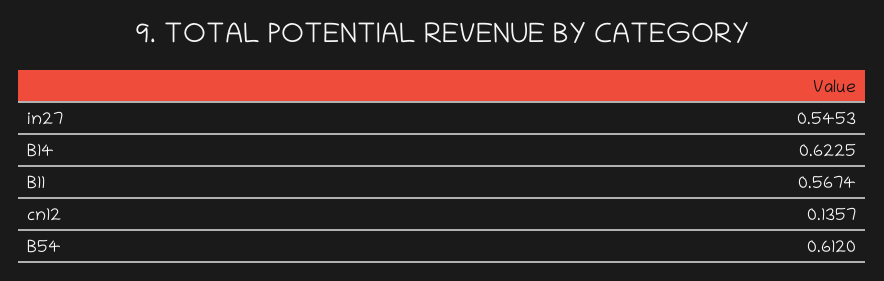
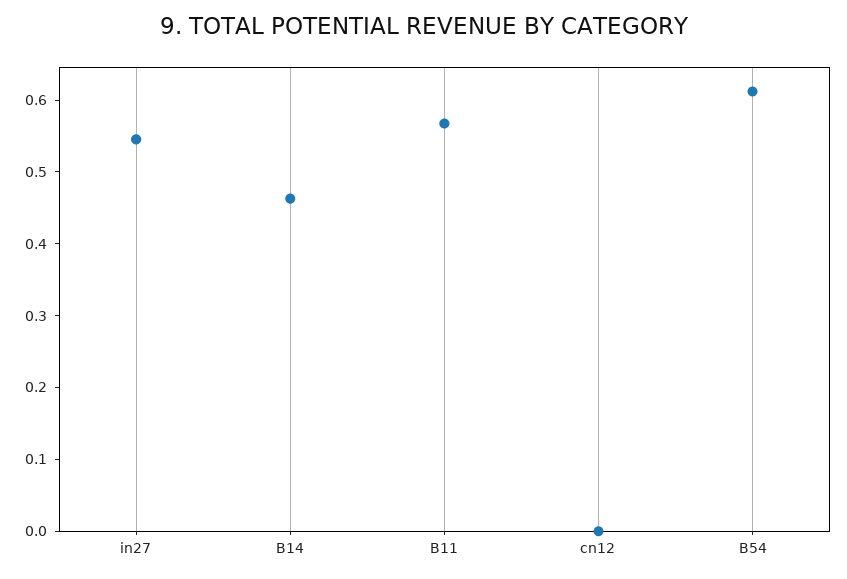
  {
    "in27": 0.5453,
-   "B14": 0.6225,
+   "B14": 0.46,
    "B11": 0.5674,
-   "cn12": 0.1357,
+   "cn12": 0,
    "B54": 0.612
  }

